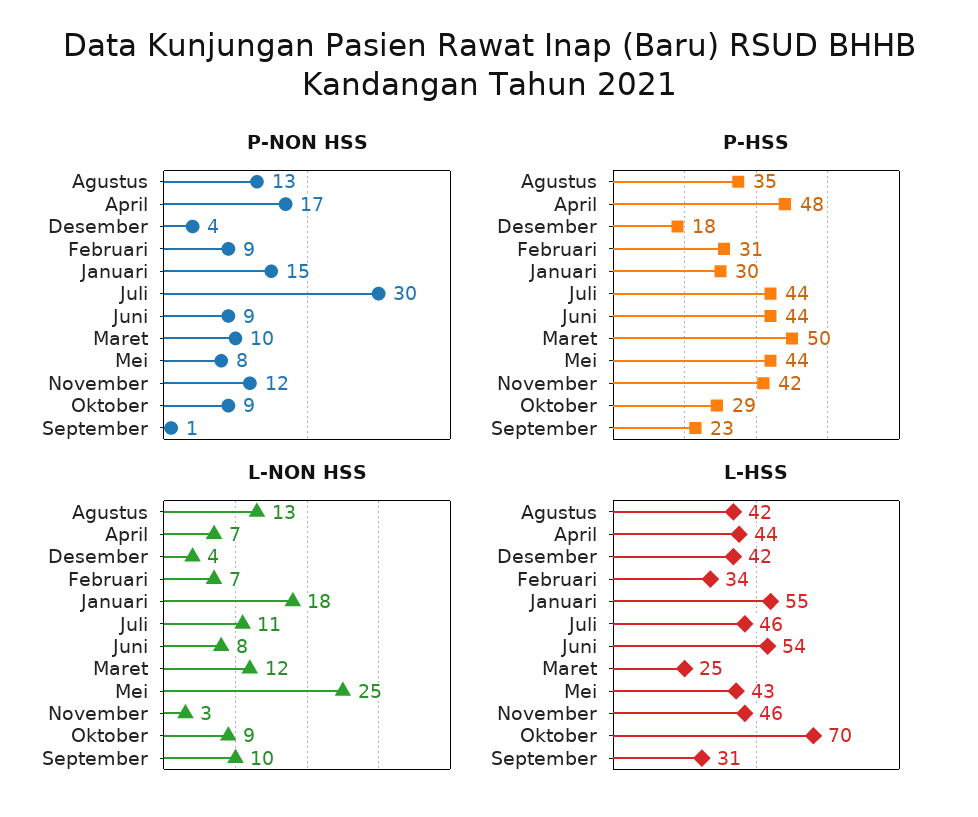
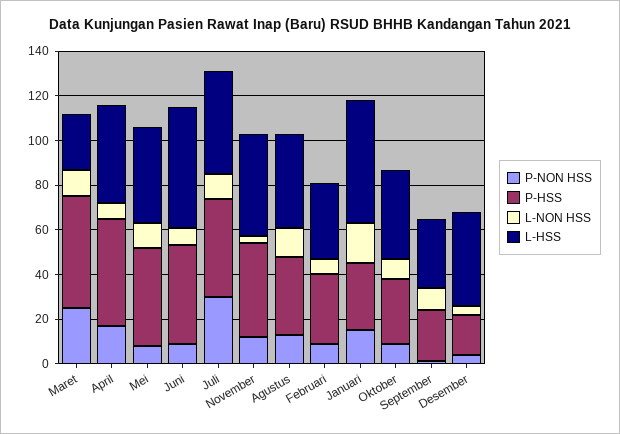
  {
    "P-NON HSS": {
      "Agustus": 13,
      "April": 17,
      "Desember": 4,
      "Februari": 9,
      "Januari": 15,
      "Juli": 30,
      "Juni": 9,
-     "Maret": 10,
+     "Maret": 25,
      "Mei": 8,
      "November": 12,
      "Oktober": 9,
      "September": 1
    },
    "P-HSS": {
      "Agustus": 35,
      "April": 48,
      "Desember": 18,
      "Februari": 31,
      "Januari": 30,
      "Juli": 44,
      "Juni": 44,
      "Maret": 50,
      "Mei": 44,
      "November": 42,
      "Oktober": 29,
      "September": 23
    },
    "L-NON HSS": {
      "Agustus": 13,
      "April": 7,
      "Desember": 4,
      "Februari": 7,
      "Januari": 18,
      "Juli": 11,
      "Juni": 8,
      "Maret": 12,
-     "Mei": 25,
+     "Mei": 10,
      "November": 3,
      "Oktober": 9,
      "September": 10
    },
    "L-HSS": {
      "Agustus": 42,
      "April": 44,
      "Desember": 42,
      "Februari": 34,
      "Januari": 55,
      "Juli": 46,
      "Juni": 54,
      "Maret": 25,
      "Mei": 43,
      "November": 46,
-     "Oktober": 70,
+     "Oktober": 40,
      "September": 31
    }
  }

